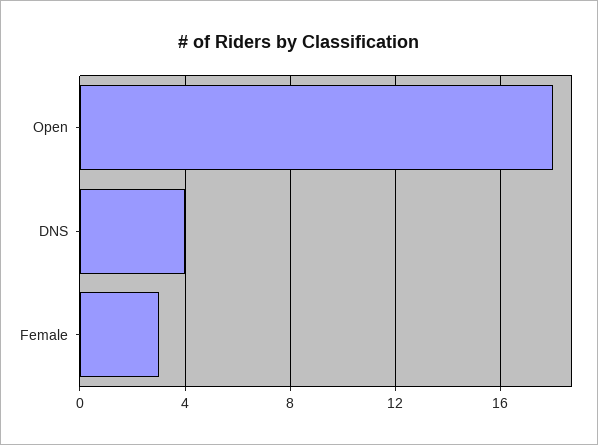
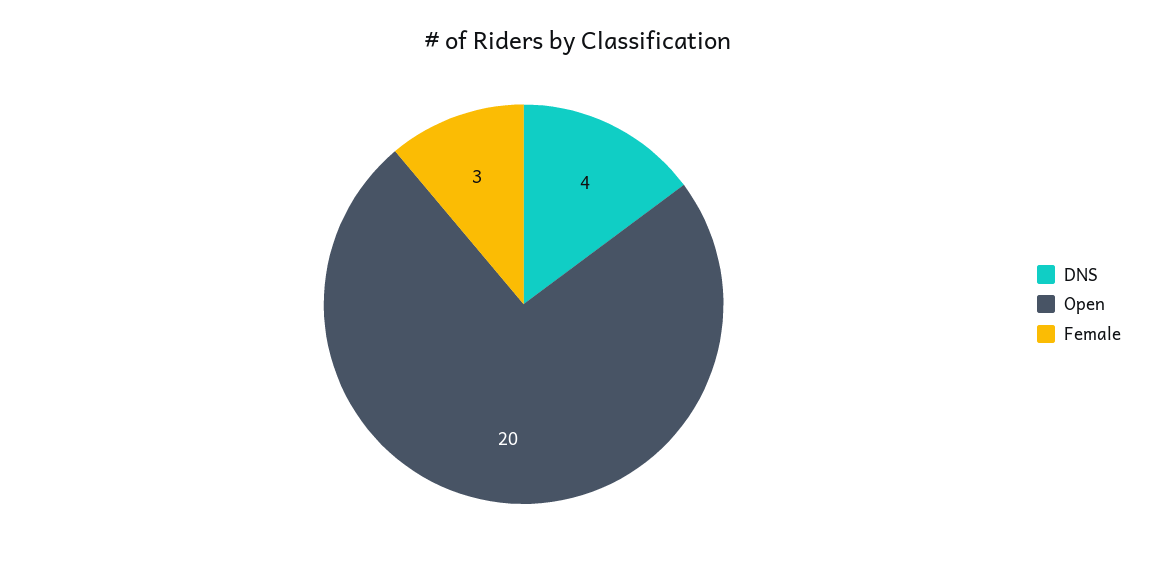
  {
-   "Open": 18,
+   "Open": 20,
    "DNS": 4,
    "Female": 3
  }

